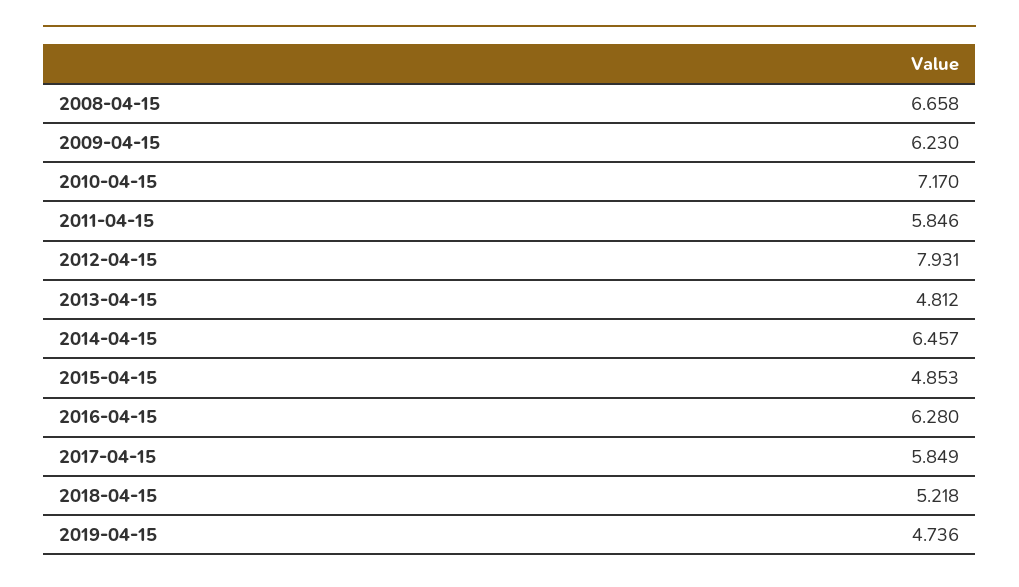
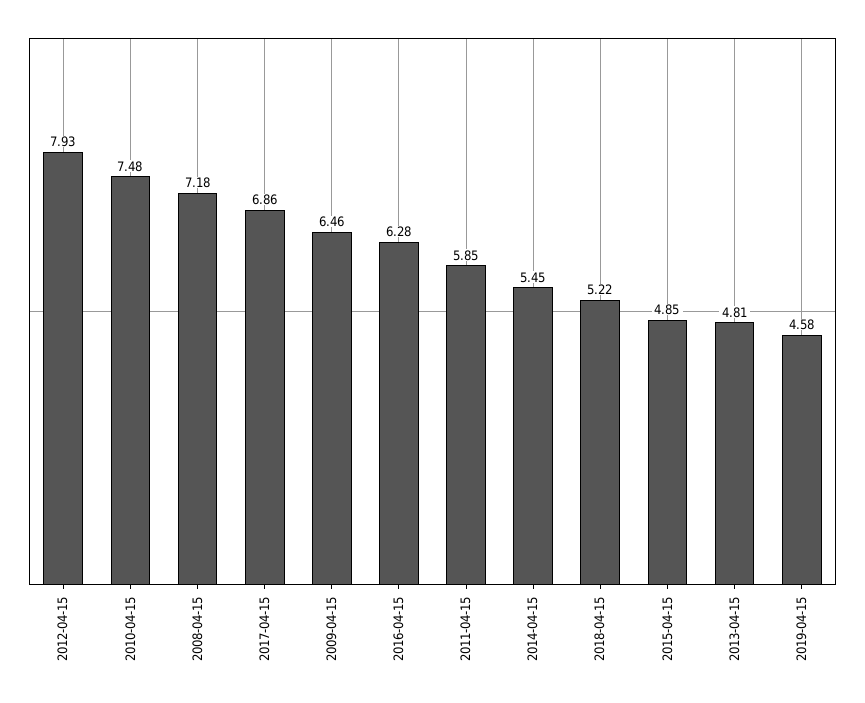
  {
-   "2008-04-15": 6.658,
+   "2008-04-15": 7.18,
-   "2009-04-15": 6.23,
+   "2009-04-15": 6.46,
-   "2010-04-15": 7.17,
+   "2010-04-15": 7.48,
    "2011-04-15": 5.846,
    "2012-04-15": 7.931,
    "2013-04-15": 4.812,
-   "2014-04-15": 6.457,
+   "2014-04-15": 5.45,
    "2015-04-15": 4.853,
    "2016-04-15": 6.28,
-   "2017-04-15": 5.849,
+   "2017-04-15": 6.86,
    "2018-04-15": 5.218,
-   "2019-04-15": 4.736
+   "2019-04-15": 4.58
  }

